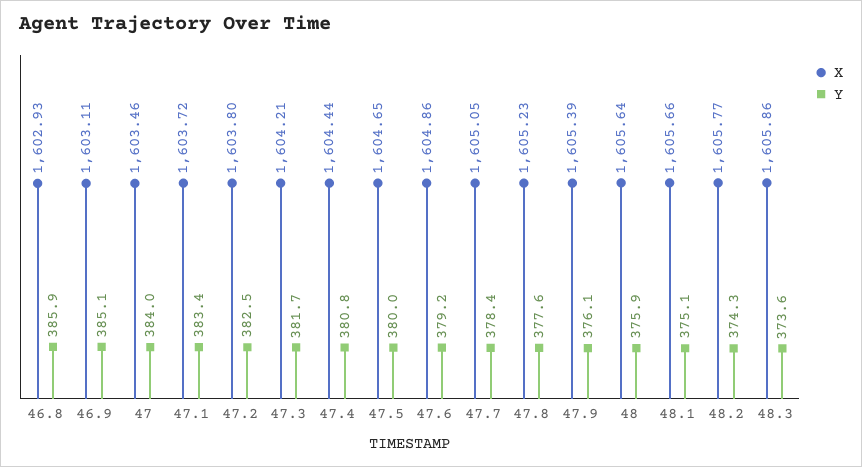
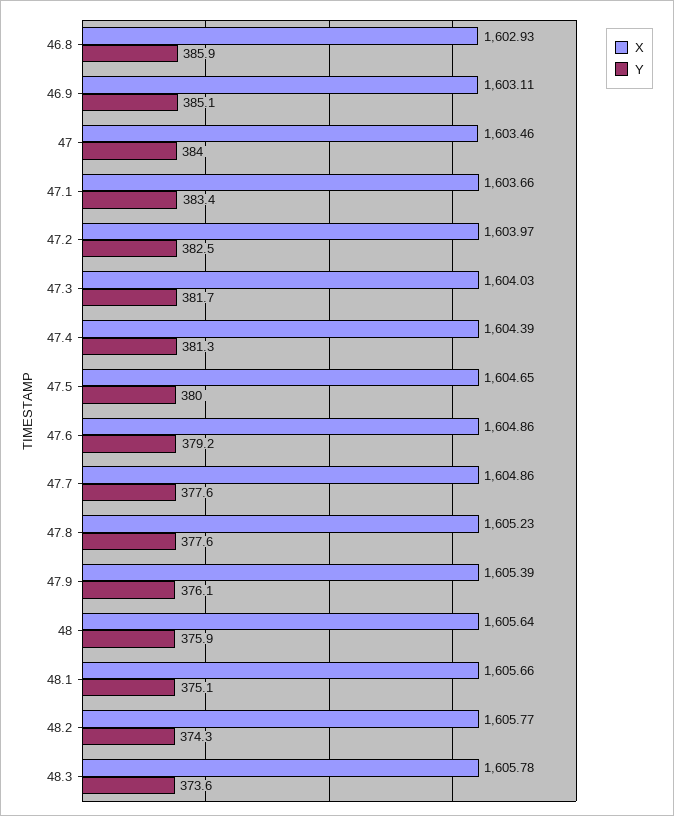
  {
    "X": {
      "46.8": 1602.93,
      "46.9": 1603.11,
      "47": 1603.46,
-     "47.1": 1603.72,
+     "47.1": 1603.66,
-     "47.2": 1603.8,
+     "47.2": 1603.97,
-     "47.3": 1604.21,
+     "47.3": 1604.03,
-     "47.4": 1604.44,
+     "47.4": 1604.39,
      "47.5": 1604.65,
      "47.6": 1604.86,
-     "47.7": 1605.05,
+     "47.7": 1604.86,
      "47.8": 1605.23,
      "47.9": 1605.39,
      "48": 1605.64,
      "48.1": 1605.66,
      "48.2": 1605.77,
-     "48.3": 1605.86
+     "48.3": 1605.78
    },
    "Y": {
      "46.8": 385.9,
      "46.9": 385.1,
      "47": 384,
      "47.1": 383.4,
      "47.2": 382.5,
      "47.3": 381.7,
-     "47.4": 380.8,
+     "47.4": 381.3,
      "47.5": 380,
      "47.6": 379.2,
-     "47.7": 378.4,
+     "47.7": 377.6,
      "47.8": 377.6,
      "47.9": 376.1,
      "48": 375.9,
      "48.1": 375.1,
      "48.2": 374.3,
      "48.3": 373.6
    }
  }

